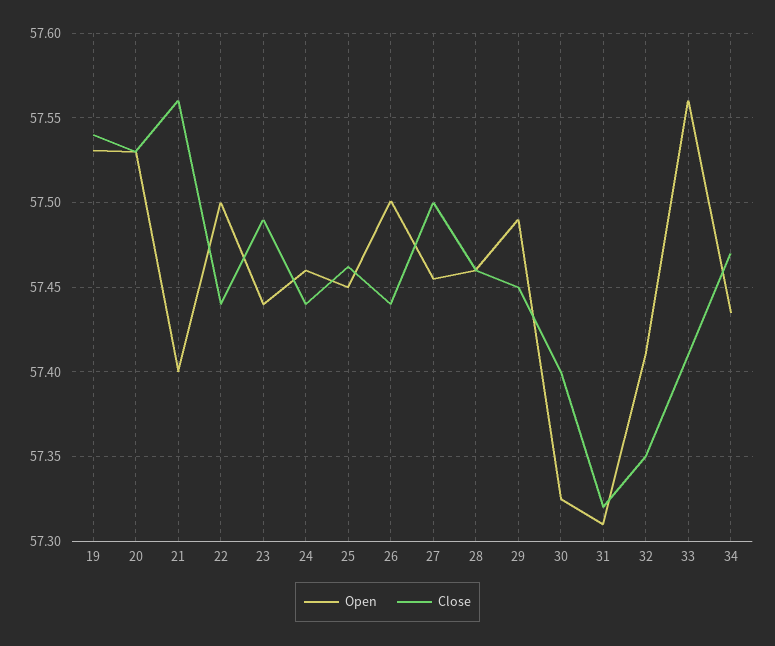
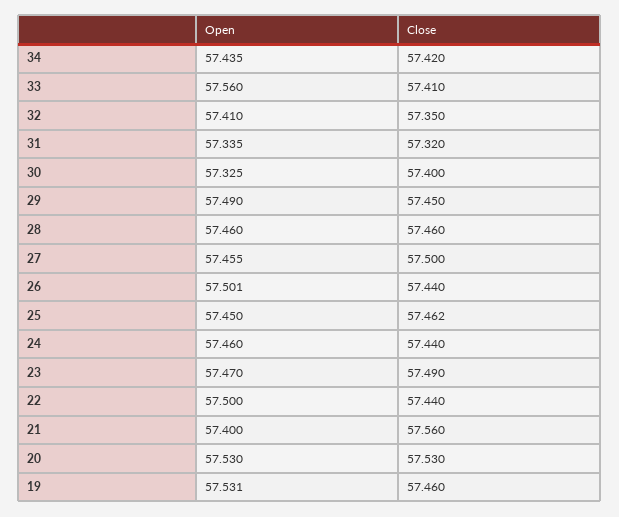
  {
    "Open": {
      "19": 57.531,
      "20": 57.53,
      "21": 57.4,
      "22": 57.5,
-     "23": 57.44,
+     "23": 57.47,
      "24": 57.46,
      "25": 57.45,
      "26": 57.501,
      "27": 57.455,
      "28": 57.46,
      "29": 57.49,
      "30": 57.325,
-     "31": 57.31,
+     "31": 57.335,
      "32": 57.41,
      "33": 57.56,
      "34": 57.435
    },
    "Close": {
-     "19": 57.54,
+     "19": 57.46,
      "20": 57.53,
      "21": 57.56,
      "22": 57.44,
      "23": 57.49,
      "24": 57.44,
      "25": 57.462,
      "26": 57.44,
      "27": 57.5,
      "28": 57.46,
      "29": 57.45,
      "30": 57.4,
      "31": 57.32,
      "32": 57.35,
      "33": 57.41,
-     "34": 57.47
+     "34": 57.42
    }
  }

